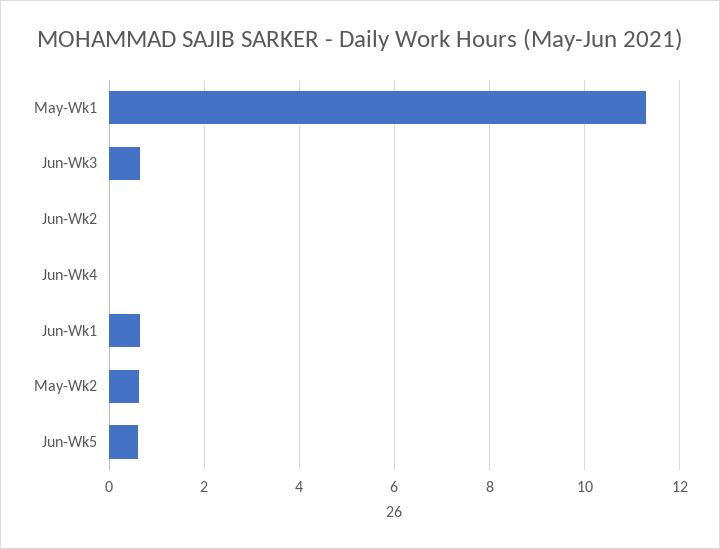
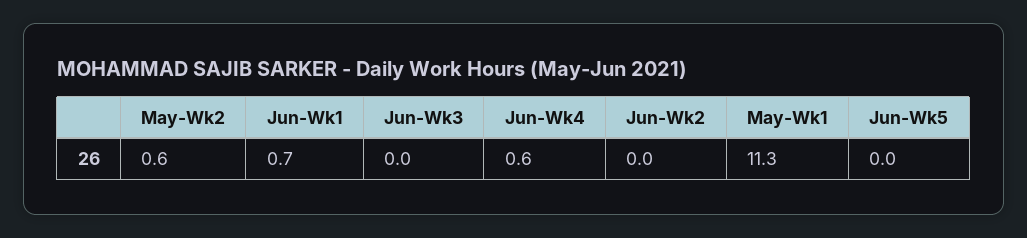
  {
    "May-Wk1": 11.3,
-   "Jun-Wk3": 0.6,
+   "Jun-Wk3": 0,
    "Jun-Wk2": 0,
-   "Jun-Wk4": 0,
+   "Jun-Wk4": 0.6,
    "Jun-Wk1": 0.7,
    "May-Wk2": 0.6,
-   "Jun-Wk5": 0.6
+   "Jun-Wk5": 0
  }

